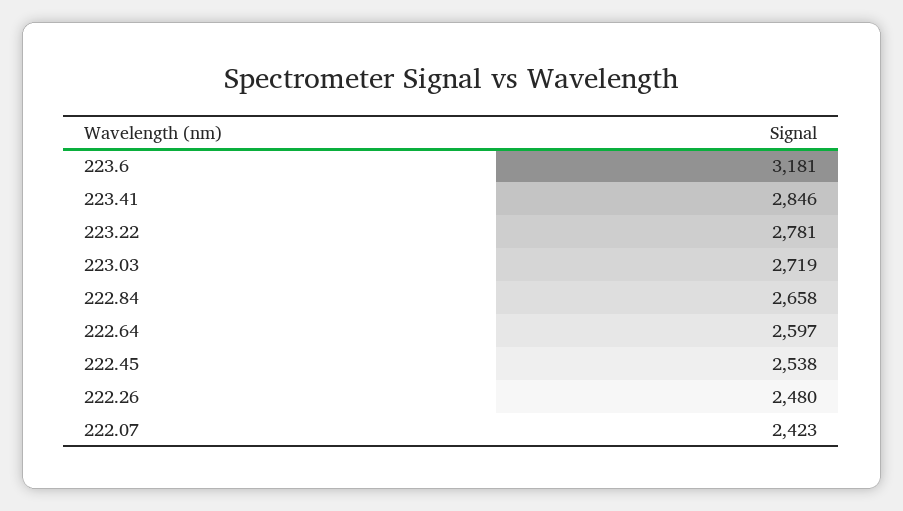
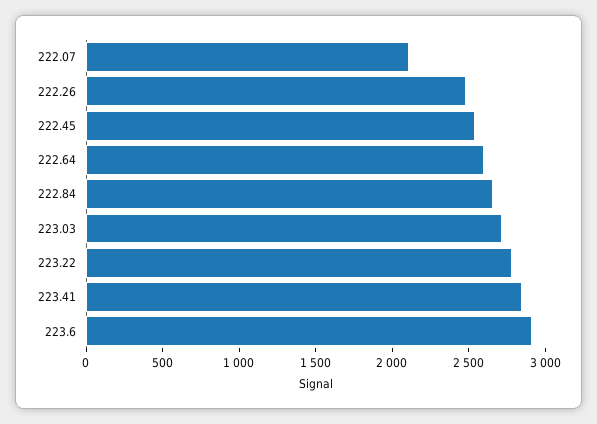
  {
-   "223.6": 3181,
+   "223.6": 2900,
    "223.41": 2846,
    "223.22": 2781,
    "223.03": 2719,
    "222.84": 2658,
    "222.64": 2597,
    "222.45": 2538,
    "222.26": 2480,
-   "222.07": 2423
+   "222.07": 2100
  }

